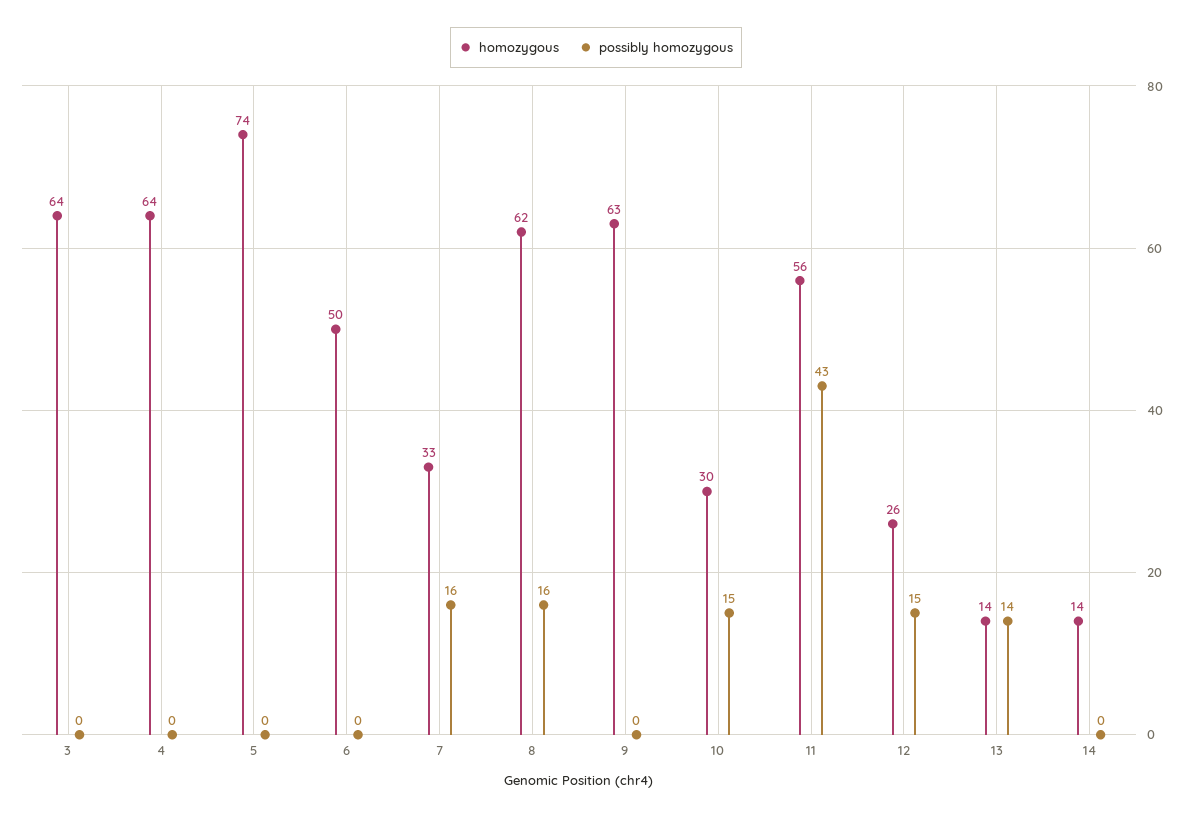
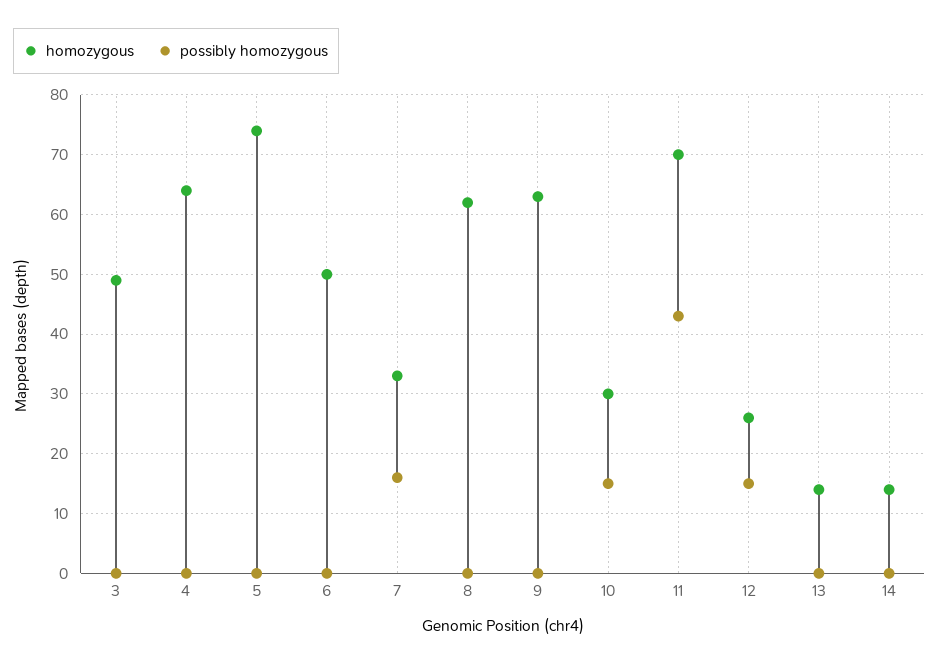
  {
    "homozygous": {
-     "3": 64,
+     "3": 50,
      "4": 64,
      "5": 74,
      "6": 50,
      "7": 33,
      "8": 62,
      "9": 63,
      "10": 30,
-     "11": 56,
+     "11": 70,
      "12": 26,
      "13": 14,
      "14": 14
    },
    "possibly homozygous": {
      "3": 0,
      "4": 0,
      "5": 0,
      "6": 0,
      "7": 16,
-     "8": 16,
+     "8": 0,
      "9": 0,
      "10": 15,
      "11": 43,
      "12": 15,
-     "13": 14,
+     "13": 0,
      "14": 0
    }
  }

